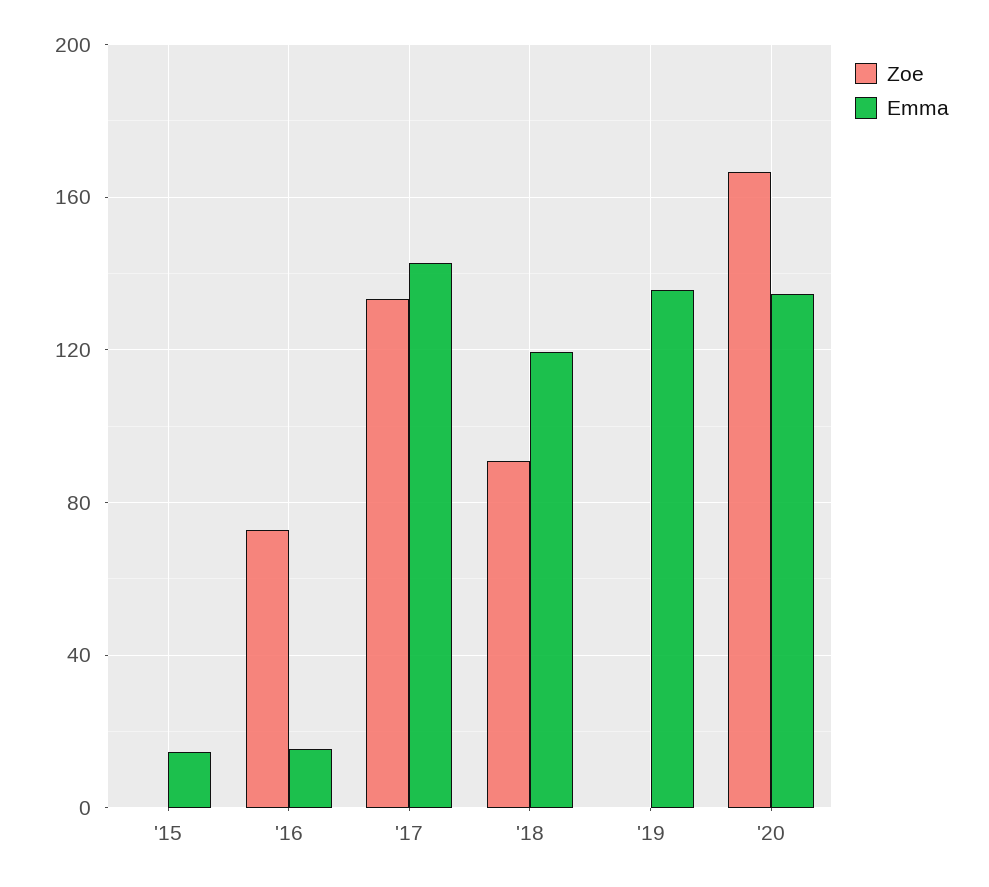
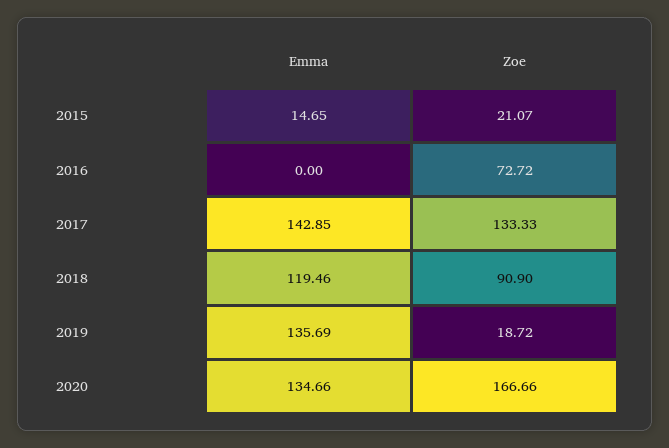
  {
    "Zoe": {
-     "'15": 0,
+     "'15": 21.07,
      "'16": 72.72,
      "'17": 133.33,
      "'18": 90.9,
-     "'19": 0,
+     "'19": 18.72,
      "'20": 166.66
    },
    "Emma": {
      "'15": 14.65,
-     "'16": 15,
+     "'16": 0,
      "'17": 142.85,
      "'18": 119.46,
      "'19": 135.69,
      "'20": 134.66
    }
  }

